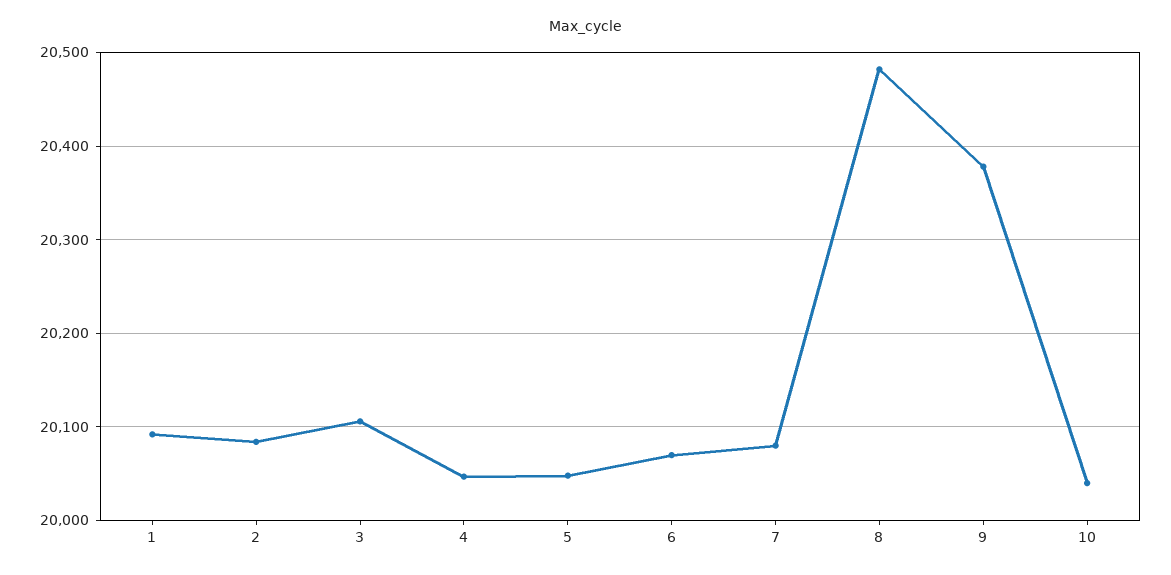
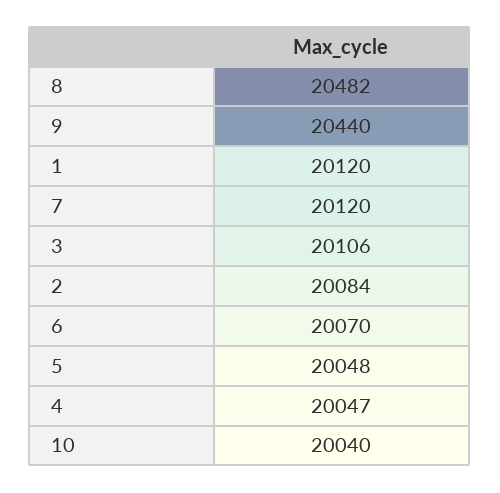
  {
-   "1": 20090,
+   "1": 20120,
    "2": 20084,
    "3": 20106,
    "4": 20047,
    "5": 20048,
    "6": 20070,
-   "7": 20080,
+   "7": 20120,
    "8": 20482,
-   "9": 20380,
+   "9": 20440,
    "10": 20040
  }

